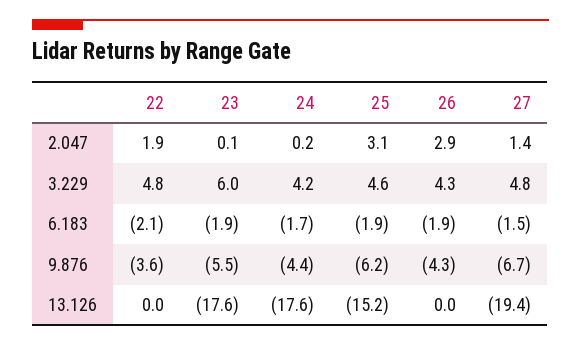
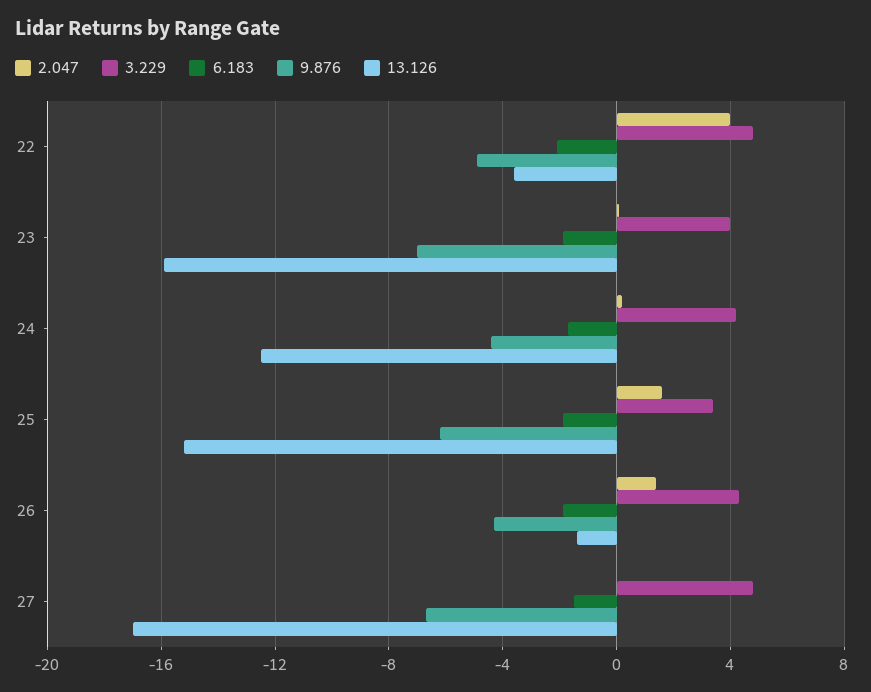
  {
    "2.047": {
-     "22": 1.9,
+     "22": 4,
      "23": 0.1,
      "24": 0.2,
-     "25": 3.1,
+     "25": 1.5,
-     "26": 2.9,
+     "26": 1.5,
-     "27": 1.4
+     "27": 0
    },
    "3.229": {
      "22": 4.8,
-     "23": 6,
+     "23": 4,
      "24": 4.2,
-     "25": 4.6,
+     "25": 3.5,
      "26": 4.3,
      "27": 4.8
    },
    "6.183": {
      "22": -2.1,
      "23": -1.9,
      "24": -1.7,
      "25": -1.9,
      "26": -1.9,
      "27": -1.5
    },
    "9.876": {
-     "22": -3.6,
+     "22": -5,
-     "23": -5.5,
+     "23": -7,
      "24": -4.4,
      "25": -6.2,
      "26": -4.3,
      "27": -6.7
    },
    "13.126": {
-     "22": 0,
+     "22": -3.5,
-     "23": -17.6,
+     "23": -16,
-     "24": -17.6,
+     "24": -12.5,
      "25": -15.2,
-     "26": 0,
+     "26": -1.5,
-     "27": -19.4
+     "27": -17
    }
  }

